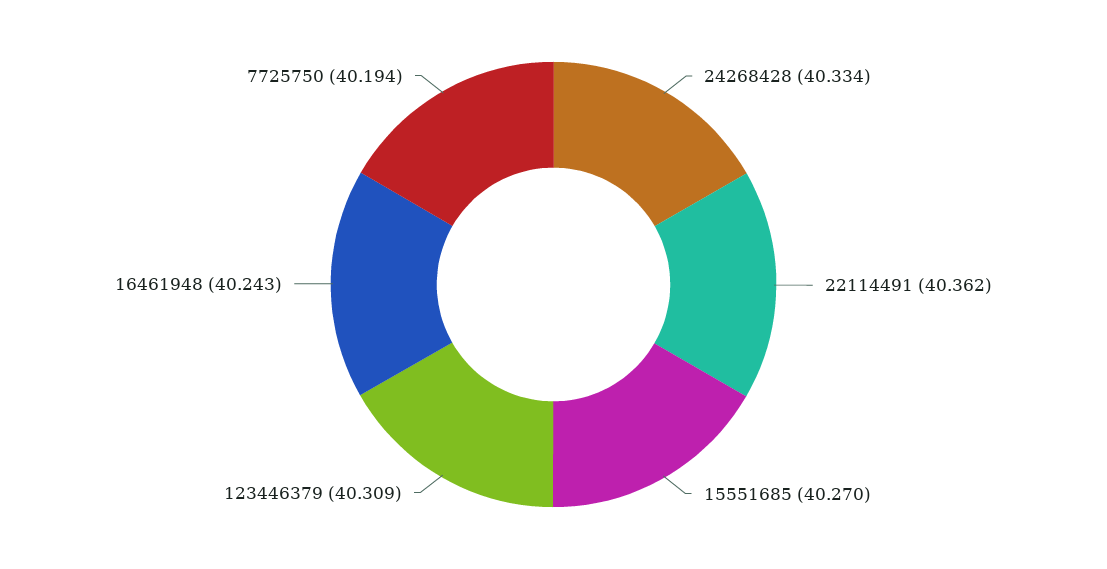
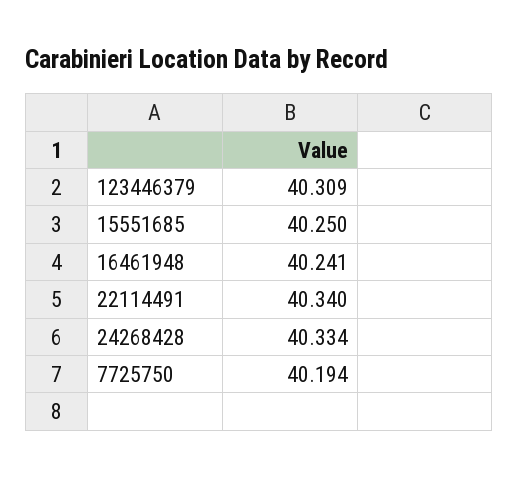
  {
    "24268428": 40.334,
-   "22114491": 40.362,
+   "22114491": 40.34,
-   "15551685": 40.27,
+   "15551685": 40.25,
    "123446379": 40.309,
-   "16461948": 40.243,
+   "16461948": 40.241,
    "7725750": 40.194
  }

